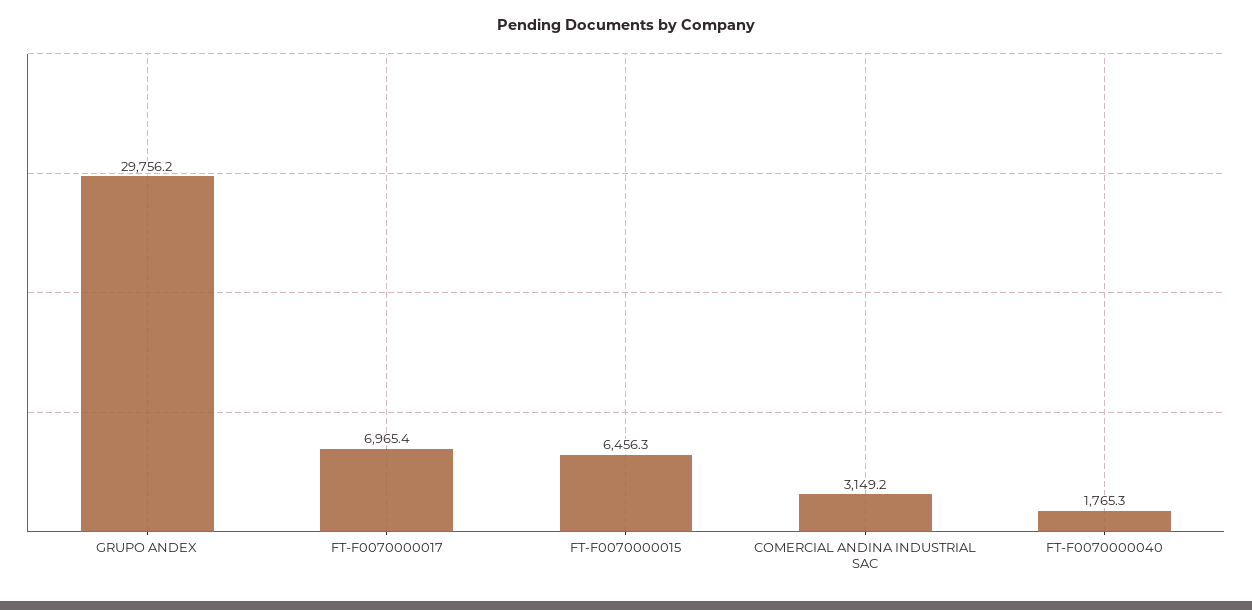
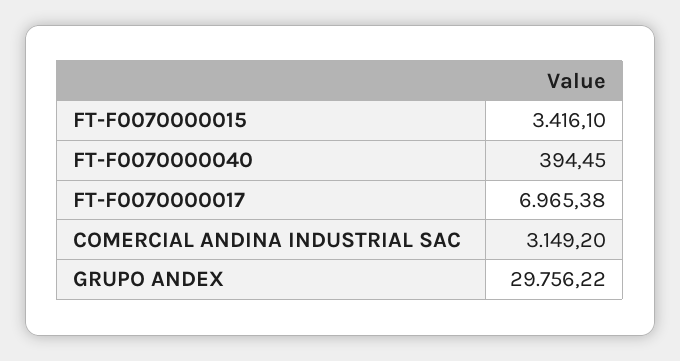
  {
    "GRUPO ANDEX": 29756.22,
    "FT-F0070000017": 6965.38,
-   "FT-F0070000015": 6456.3,
+   "FT-F0070000015": 3416.1,
    "COMERCIAL ANDINA INDUSTRIAL SAC": 3149.2,
-   "FT-F0070000040": 1765.3
+   "FT-F0070000040": 394.45
  }

